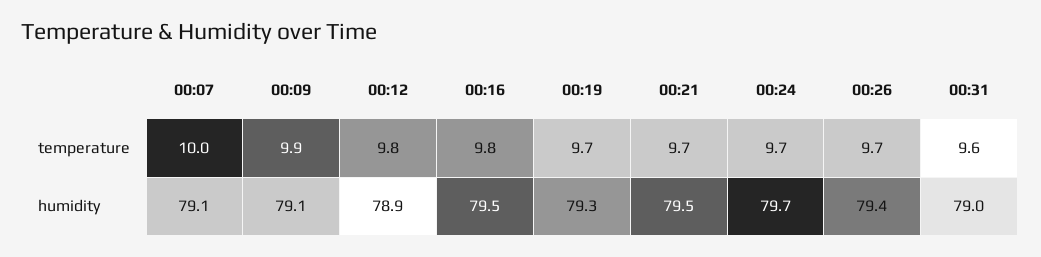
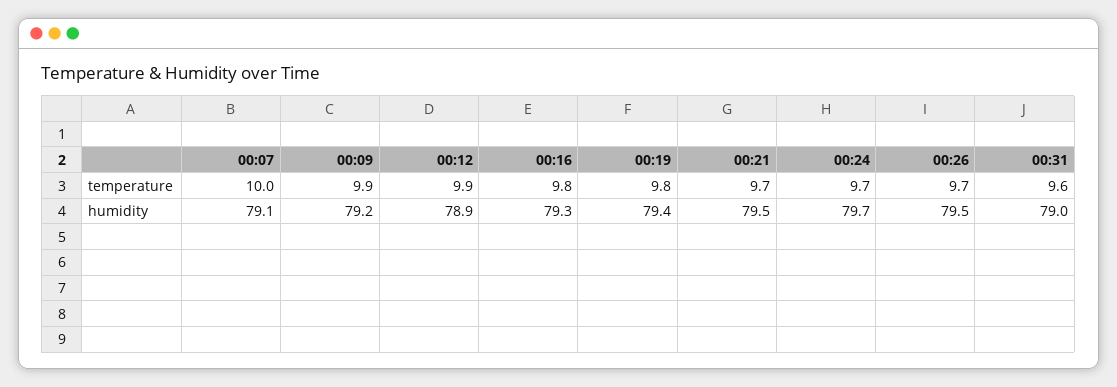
  {
    "00:07": {
      "temperature": 10,
      "humidity": 79.1
    },
    "00:09": {
      "temperature": 9.9,
-     "humidity": 79.1
+     "humidity": 79.2
    },
    "00:12": {
-     "temperature": 9.8,
+     "temperature": 9.9,
      "humidity": 78.9
    },
    "00:16": {
      "temperature": 9.8,
-     "humidity": 79.5
+     "humidity": 79.3
    },
    "00:19": {
-     "temperature": 9.7,
+     "temperature": 9.8,
-     "humidity": 79.3
+     "humidity": 79.4
    },
    "00:21": {
      "temperature": 9.7,
      "humidity": 79.5
    },
    "00:24": {
      "temperature": 9.7,
      "humidity": 79.7
    },
    "00:26": {
      "temperature": 9.7,
-     "humidity": 79.4
+     "humidity": 79.5
    },
    "00:31": {
      "temperature": 9.6,
      "humidity": 79
    }
  }

